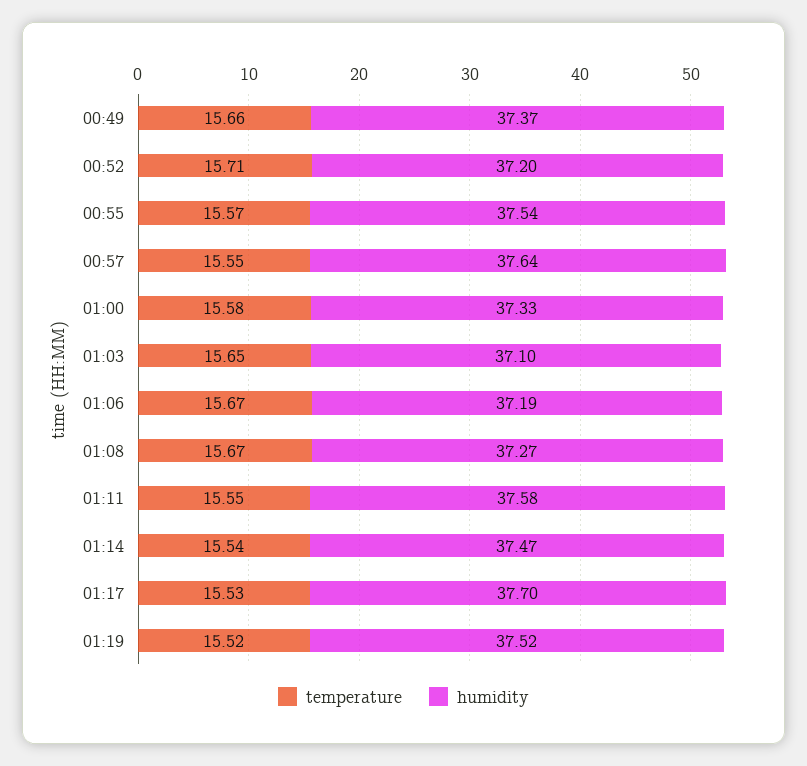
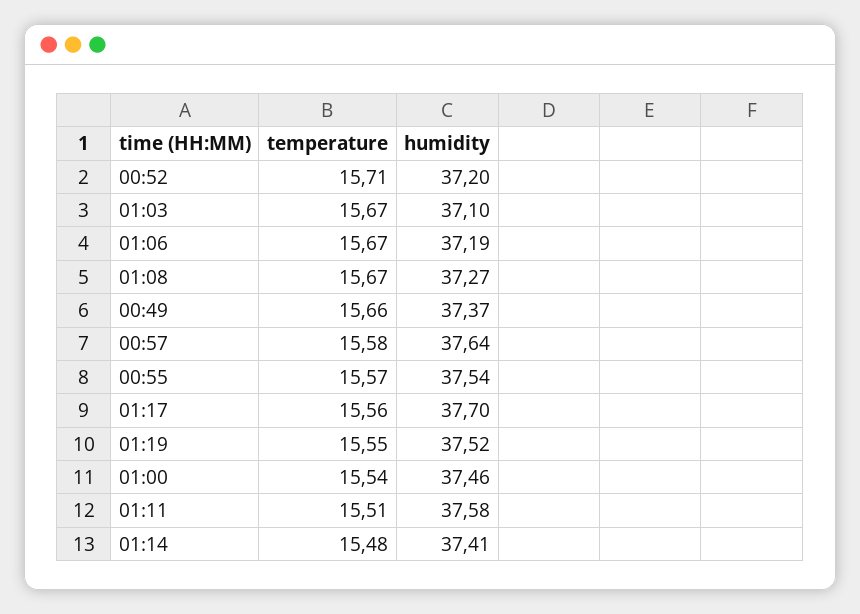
  {
    "temperature": {
      "00:49": 15.66,
      "00:52": 15.71,
      "00:55": 15.57,
-     "00:57": 15.55,
+     "00:57": 15.58,
-     "01:00": 15.58,
+     "01:00": 15.54,
-     "01:03": 15.65,
+     "01:03": 15.67,
      "01:06": 15.67,
      "01:08": 15.67,
-     "01:11": 15.55,
+     "01:11": 15.51,
-     "01:14": 15.54,
+     "01:14": 15.48,
-     "01:17": 15.53,
+     "01:17": 15.56,
-     "01:19": 15.52
+     "01:19": 15.55
    },
    "humidity": {
      "00:49": 37.37,
      "00:52": 37.2,
      "00:55": 37.54,
      "00:57": 37.64,
-     "01:00": 37.33,
+     "01:00": 37.46,
      "01:03": 37.1,
      "01:06": 37.19,
      "01:08": 37.27,
      "01:11": 37.58,
-     "01:14": 37.47,
+     "01:14": 37.41,
      "01:17": 37.7,
      "01:19": 37.52
    }
  }

